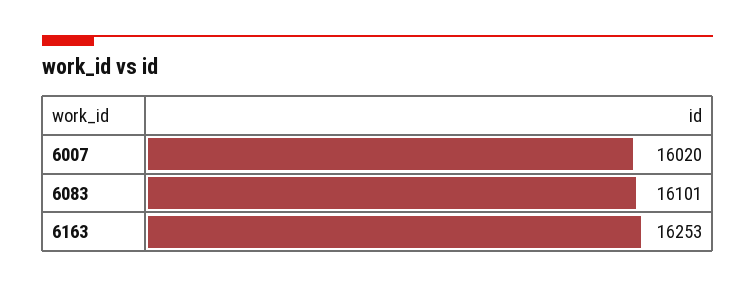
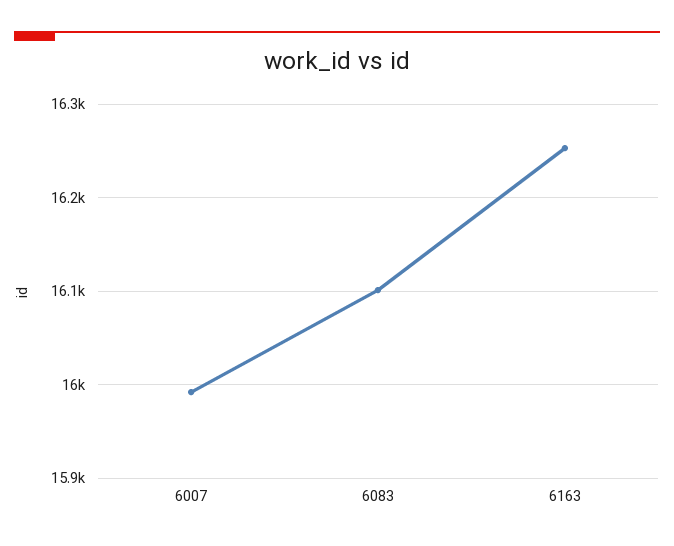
  {
-   "6007": 16020,
+   "6007": 15990,
    "6083": 16101,
    "6163": 16253
  }

